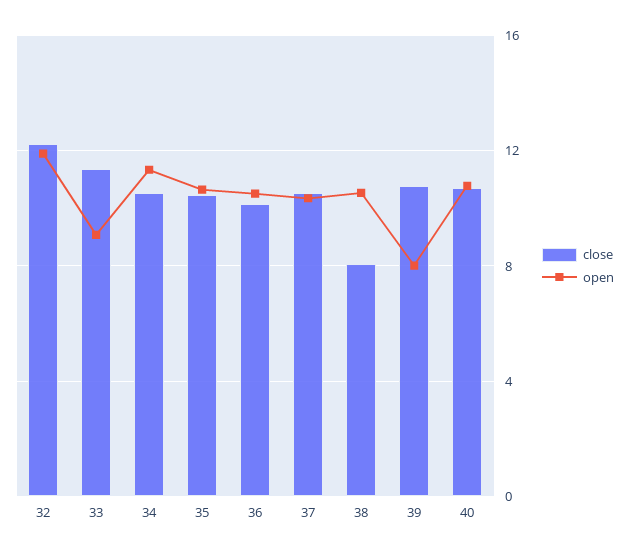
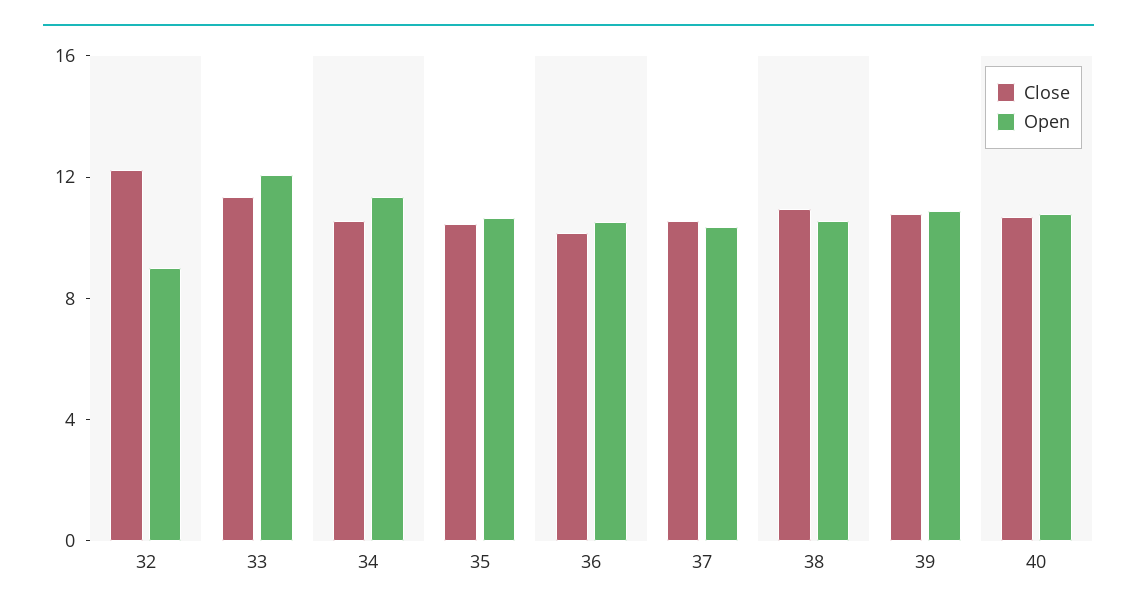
  {
    "close": {
      "32": 12,
      "33": 11.5,
      "34": 10.5,
      "35": 10.5,
      "36": 10,
      "37": 10.5,
-     "38": 8,
+     "38": 11,
      "39": 11,
      "40": 10.5
    },
    "open": {
-     "32": 12,
+     "32": 9,
-     "33": 9,
+     "33": 12,
      "34": 11.5,
      "35": 10.5,
      "36": 10.5,
      "37": 10.5,
      "38": 10.5,
-     "39": 8,
+     "39": 11,
      "40": 11
    }
  }

